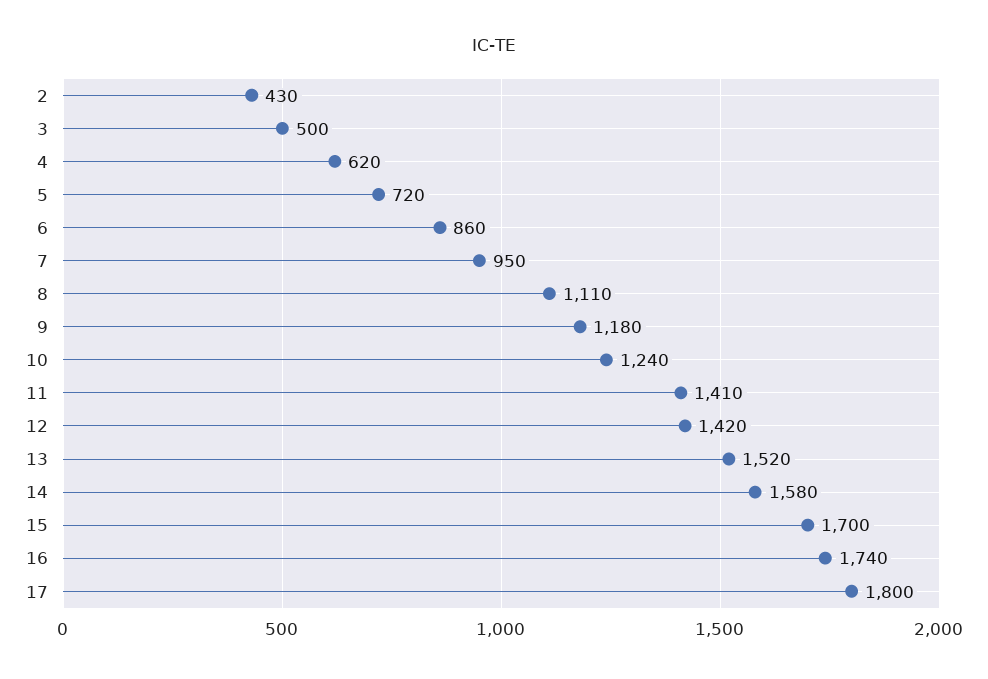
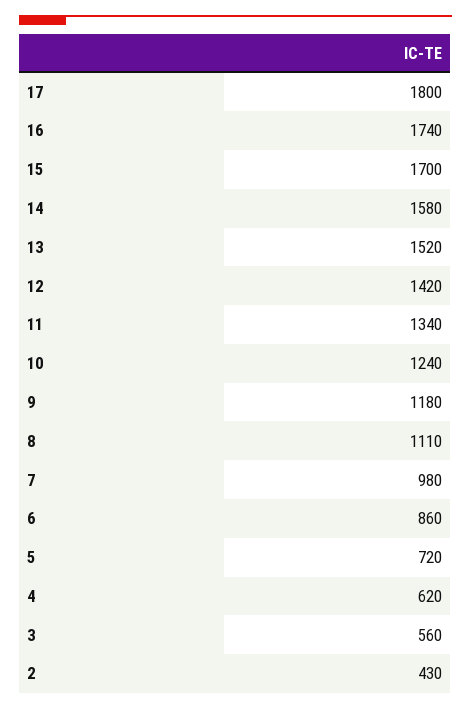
  {
    "2": 430,
-   "3": 500,
+   "3": 560,
    "4": 620,
    "5": 720,
    "6": 860,
-   "7": 950,
+   "7": 980,
    "8": 1110,
    "9": 1180,
    "10": 1240,
-   "11": 1410,
+   "11": 1340,
    "12": 1420,
    "13": 1520,
    "14": 1580,
    "15": 1700,
    "16": 1740,
    "17": 1800
  }

